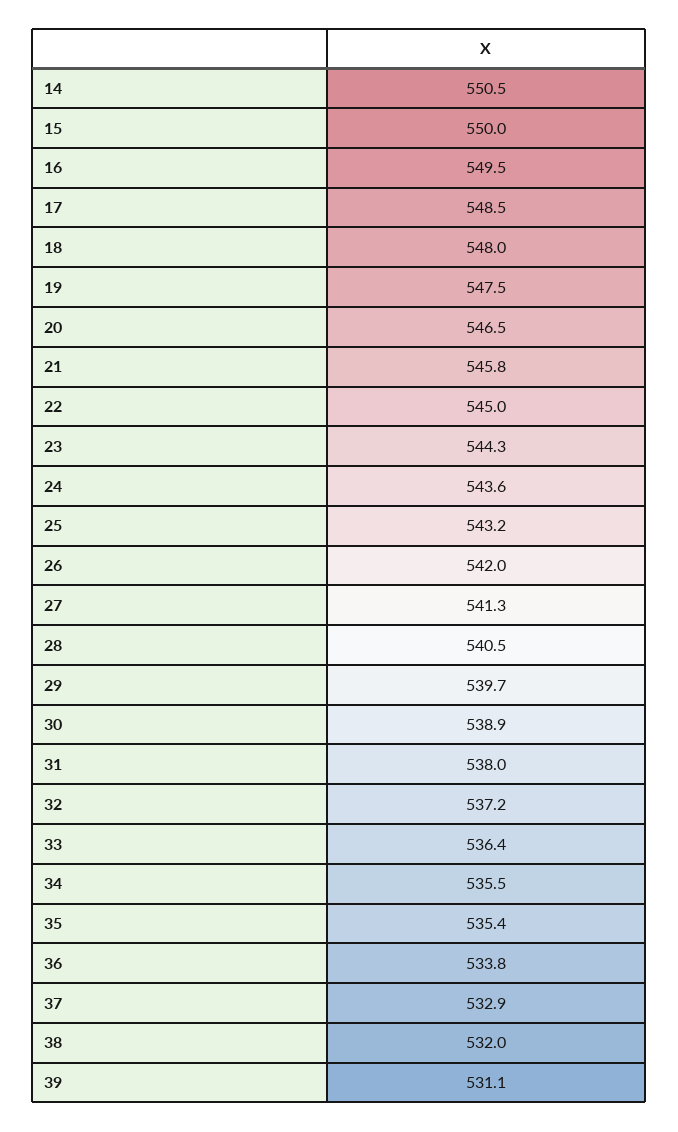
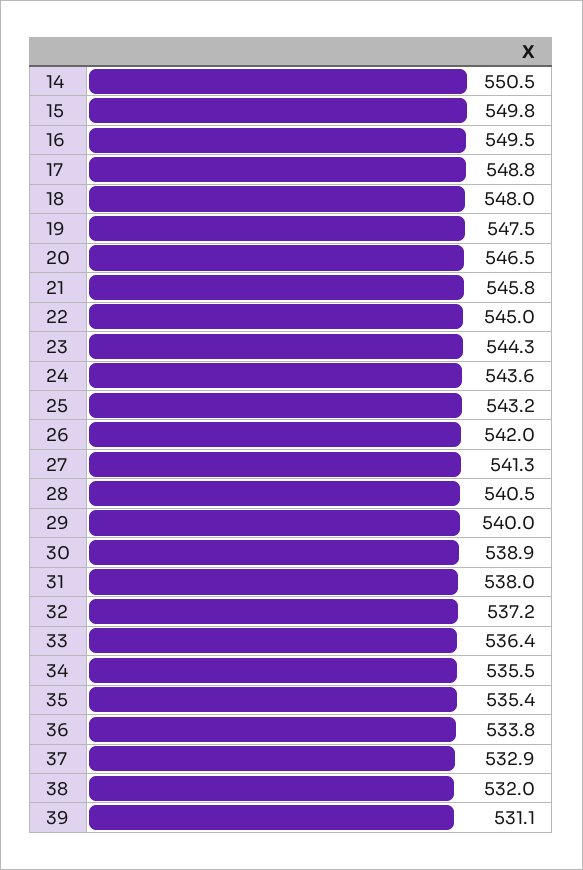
  {
    "14": 550.5,
-   "15": 550,
+   "15": 549.8,
    "16": 549.5,
-   "17": 548.5,
+   "17": 548.8,
    "18": 548,
    "19": 547.5,
    "20": 546.5,
    "21": 545.8,
    "22": 545,
    "23": 544.3,
    "24": 543.6,
    "25": 543.2,
    "26": 542,
    "27": 541.3,
    "28": 540.5,
-   "29": 539.7,
+   "29": 540,
    "30": 538.9,
    "31": 538,
    "32": 537.2,
    "33": 536.4,
    "34": 535.5,
    "35": 535.4,
    "36": 533.8,
    "37": 532.9,
    "38": 532,
    "39": 531.1
  }

